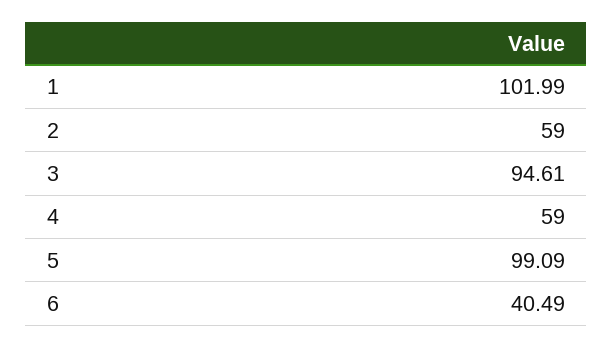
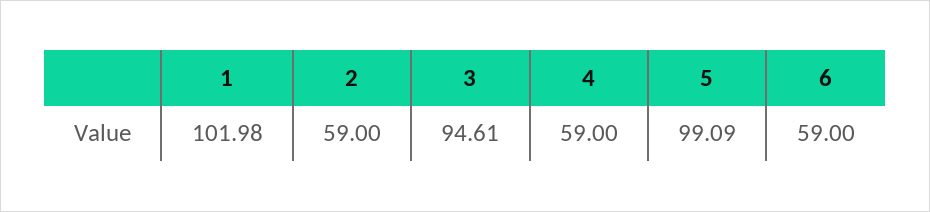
  {
-   "1": 101.99,
+   "1": 101.98,
    "2": 59,
    "3": 94.61,
    "4": 59,
    "5": 99.09,
-   "6": 40.49
+   "6": 59
  }

